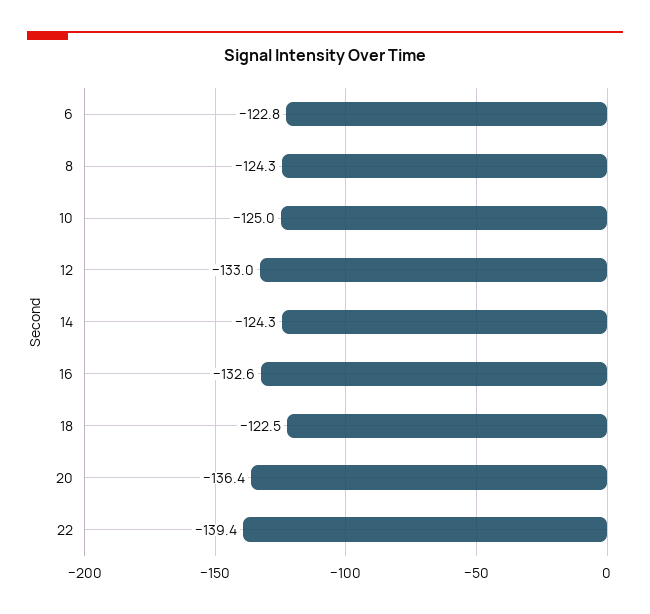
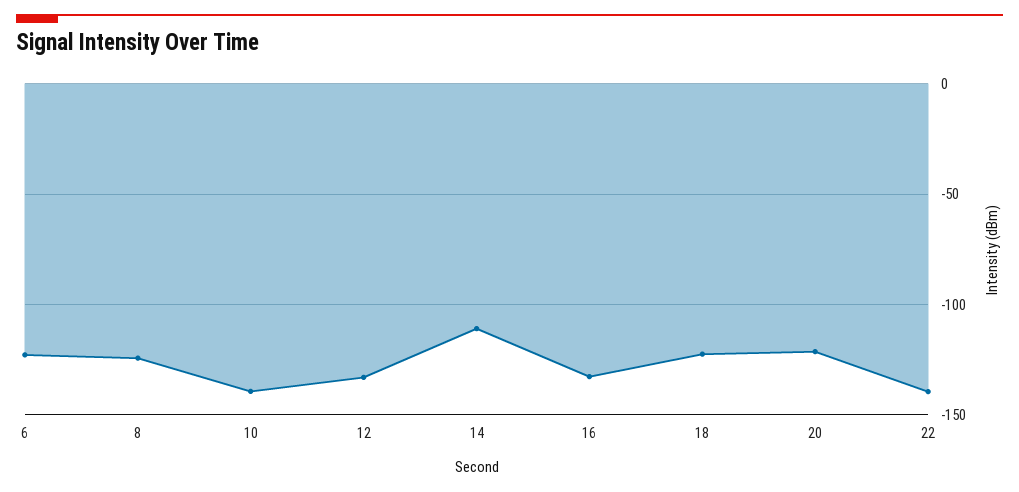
  {
    "6": -122.8,
    "8": -124.3,
-   "10": -125,
+   "10": -140,
    "12": -133,
-   "14": -124.3,
+   "14": -110,
    "16": -132.6,
    "18": -122.5,
-   "20": -136.4,
+   "20": -120,
    "22": -139.4
  }

